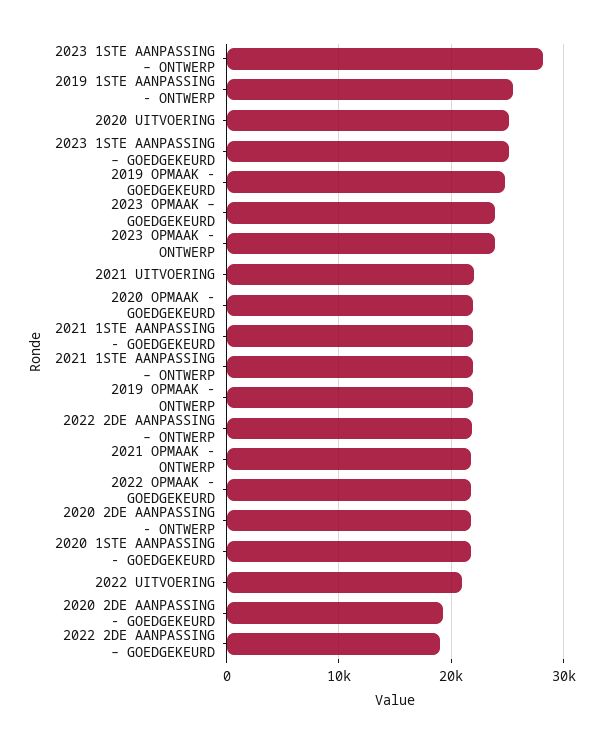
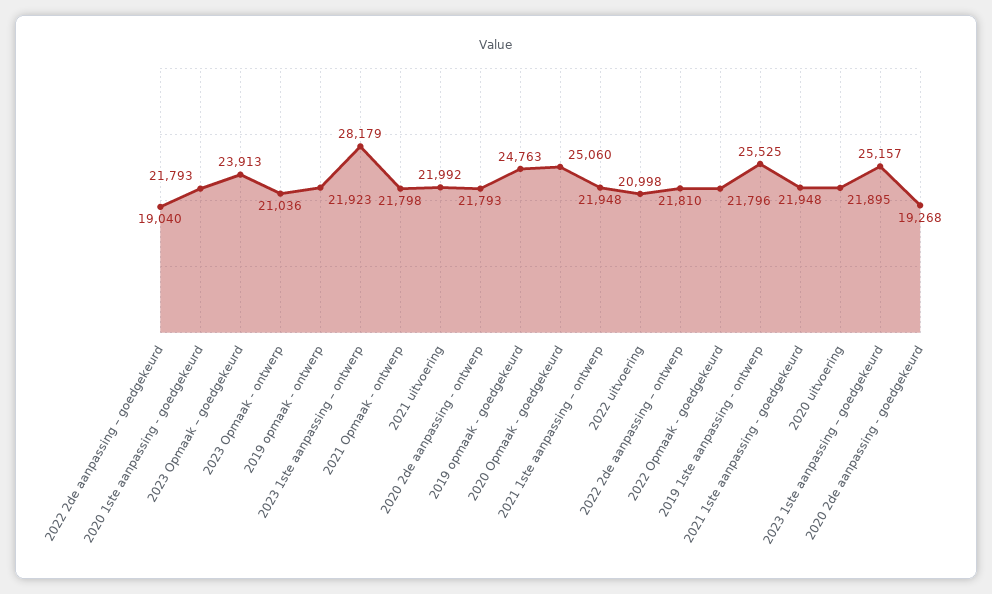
  {
    "2023 1STE AANPASSING – ONTWERP": 28179,
    "2019 1STE AANPASSING - ONTWERP": 25525,
-   "2020 UITVOERING": 25000,
+   "2020 UITVOERING": 21895,
    "2023 1STE AANPASSING – GOEDGEKEURD": 25157,
    "2019 OPMAAK - GOEDGEKEURD": 24763,
    "2023 OPMAAK – GOEDGEKEURD": 23913,
-   "2023 OPMAAK - ONTWERP": 24000,
+   "2023 OPMAAK - ONTWERP": 21036,
    "2021 UITVOERING": 21992,
-   "2020 OPMAAK - GOEDGEKEURD": 22000,
+   "2020 OPMAAK - GOEDGEKEURD": 25060,
    "2021 1STE AANPASSING - GOEDGEKEURD": 21948,
    "2021 1STE AANPASSING – ONTWERP": 21948,
    "2019 OPMAAK - ONTWERP": 21923,
    "2022 2DE AANPASSING – ONTWERP": 21810,
    "2021 OPMAAK - ONTWERP": 21798,
    "2022 OPMAAK - GOEDGEKEURD": 21796,
    "2020 2DE AANPASSING - ONTWERP": 21793,
    "2020 1STE AANPASSING - GOEDGEKEURD": 21793,
    "2022 UITVOERING": 20998,
    "2020 2DE AANPASSING - GOEDGEKEURD": 19268,
    "2022 2DE AANPASSING – GOEDGEKEURD": 19040
  }

